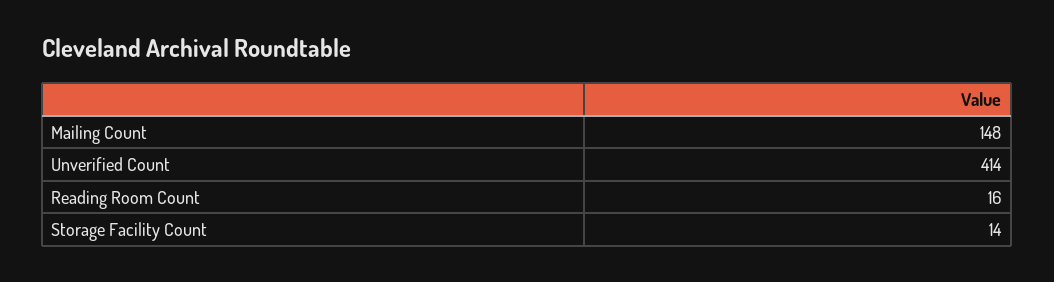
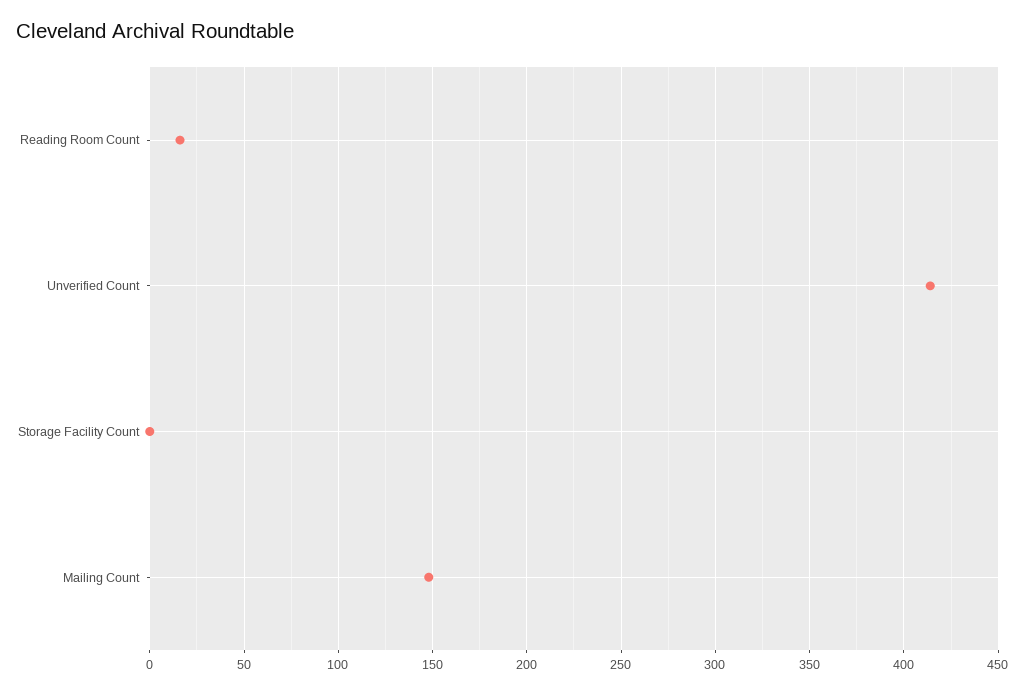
  {
    "Mailing Count": 148,
    "Unverified Count": 414,
    "Reading Room Count": 16,
-   "Storage Facility Count": 14
+   "Storage Facility Count": 0
  }

